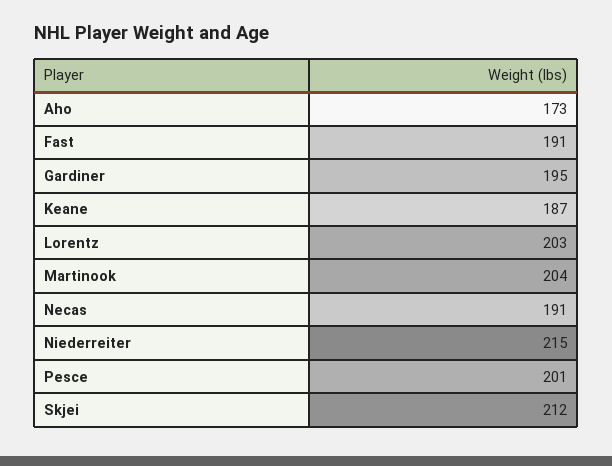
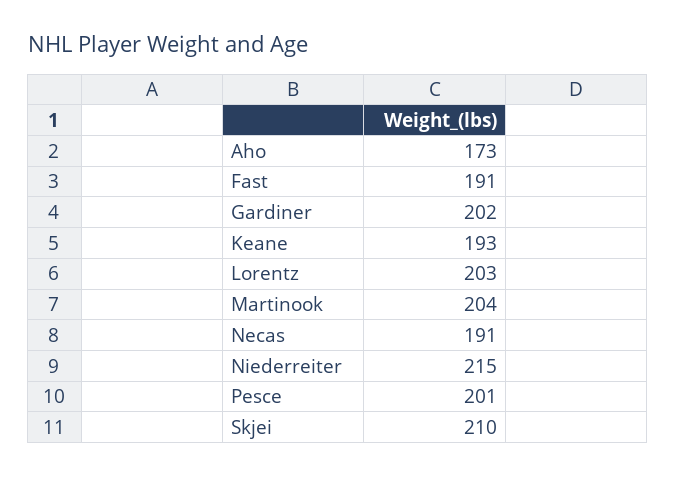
  {
    "Aho": 173,
    "Fast": 191,
-   "Gardiner": 195,
+   "Gardiner": 202,
-   "Keane": 187,
+   "Keane": 193,
    "Lorentz": 203,
    "Martinook": 204,
    "Necas": 191,
    "Niederreiter": 215,
    "Pesce": 201,
-   "Skjei": 212
+   "Skjei": 210
  }

